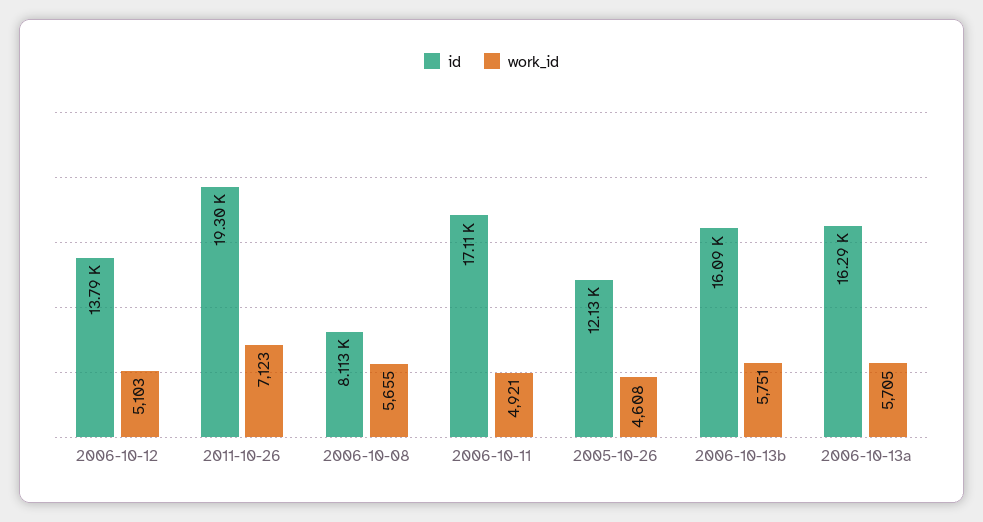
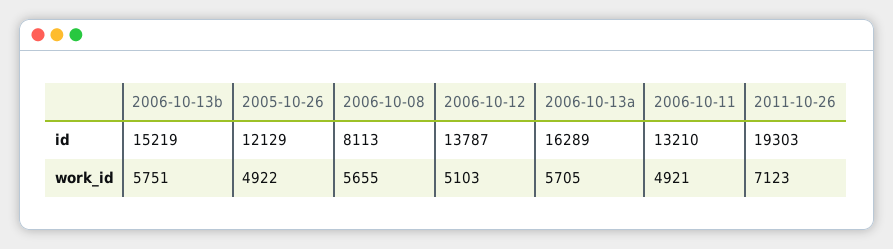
  {
    "id": {
      "2006-10-12": 13787,
      "2011-10-26": 19303,
      "2006-10-08": 8113,
-     "2006-10-11": 17110,
+     "2006-10-11": 13210,
      "2005-10-26": 12129,
-     "2006-10-13b": 16090,
+     "2006-10-13b": 15219,
      "2006-10-13a": 16289
    },
    "work_id": {
      "2006-10-12": 5103,
      "2011-10-26": 7123,
      "2006-10-08": 5655,
      "2006-10-11": 4921,
-     "2005-10-26": 4608,
+     "2005-10-26": 4922,
      "2006-10-13b": 5751,
      "2006-10-13a": 5705
    }
  }

